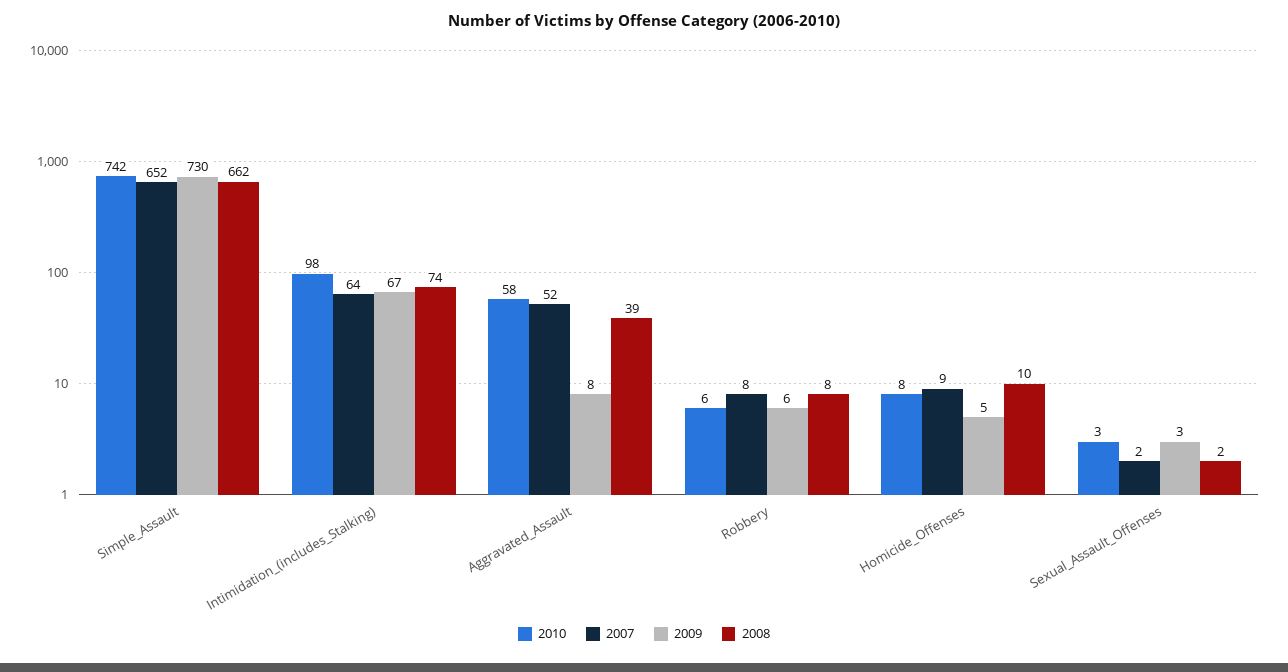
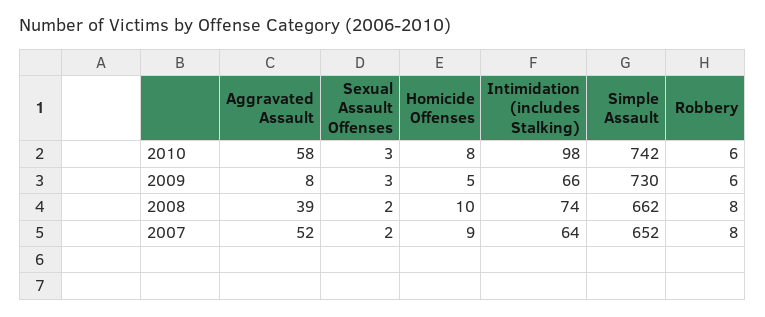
  {
    "2010": {
      "Simple_Assault": 742,
      "Intimidation_(includes_Stalking)": 98,
      "Aggravated_Assault": 58,
      "Robbery": 6,
      "Homicide_Offenses": 8,
      "Sexual_Assault_Offenses": 3
    },
    "2007": {
      "Simple_Assault": 652,
      "Intimidation_(includes_Stalking)": 64,
      "Aggravated_Assault": 52,
      "Robbery": 8,
      "Homicide_Offenses": 9,
      "Sexual_Assault_Offenses": 2
    },
    "2009": {
      "Simple_Assault": 730,
-     "Intimidation_(includes_Stalking)": 67,
+     "Intimidation_(includes_Stalking)": 66,
      "Aggravated_Assault": 8,
      "Robbery": 6,
      "Homicide_Offenses": 5,
      "Sexual_Assault_Offenses": 3
    },
    "2008": {
      "Simple_Assault": 662,
      "Intimidation_(includes_Stalking)": 74,
      "Aggravated_Assault": 39,
      "Robbery": 8,
      "Homicide_Offenses": 10,
      "Sexual_Assault_Offenses": 2
    }
  }

